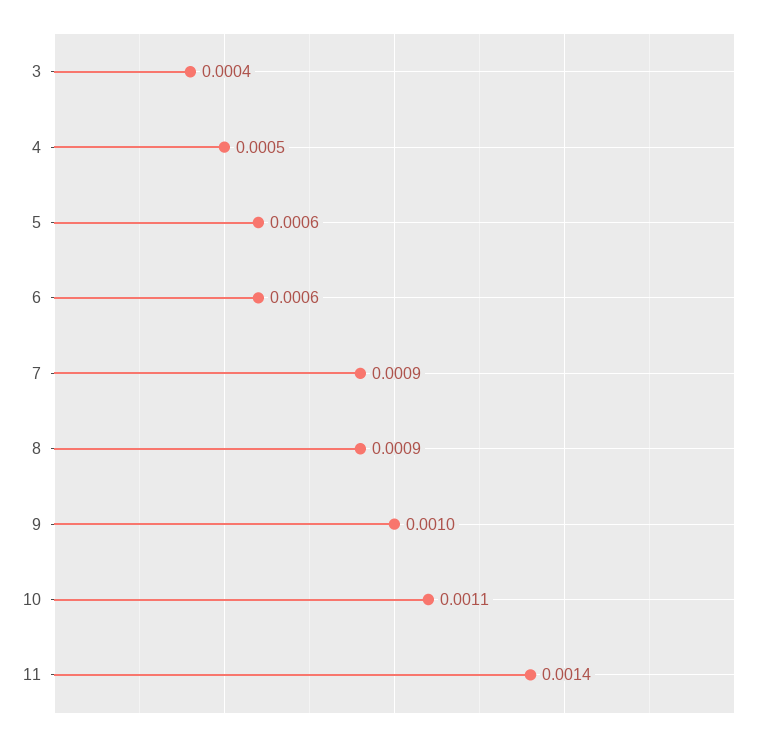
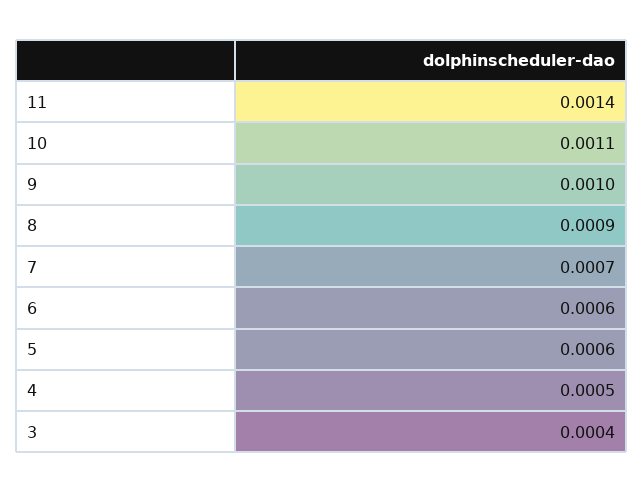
  {
    "3": 0.0004,
    "4": 0.0005,
    "5": 0.0006,
    "6": 0.0006,
-   "7": 0.0009,
+   "7": 0.0007,
    "8": 0.0009,
    "9": 0.001,
    "10": 0.0011,
    "11": 0.0014
  }

